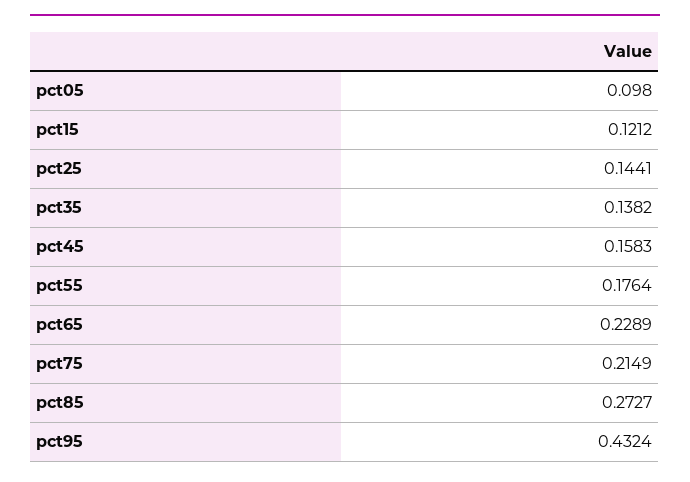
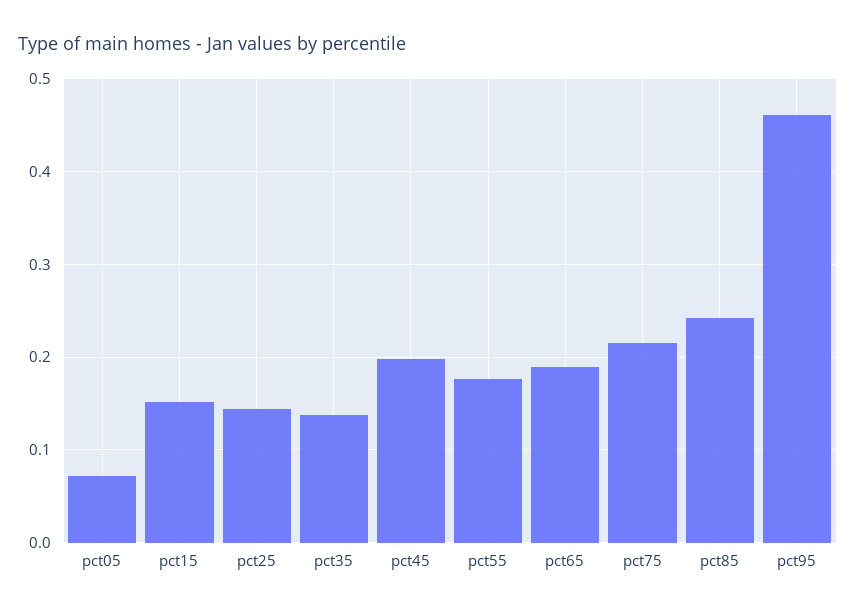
  {
-   "pct05": 0.098,
+   "pct05": 0.07,
-   "pct15": 0.1212,
+   "pct15": 0.15,
    "pct25": 0.1441,
    "pct35": 0.1382,
-   "pct45": 0.1583,
+   "pct45": 0.2,
    "pct55": 0.1764,
-   "pct65": 0.2289,
+   "pct65": 0.19,
    "pct75": 0.2149,
-   "pct85": 0.2727,
+   "pct85": 0.24,
-   "pct95": 0.4324
+   "pct95": 0.46
  }

